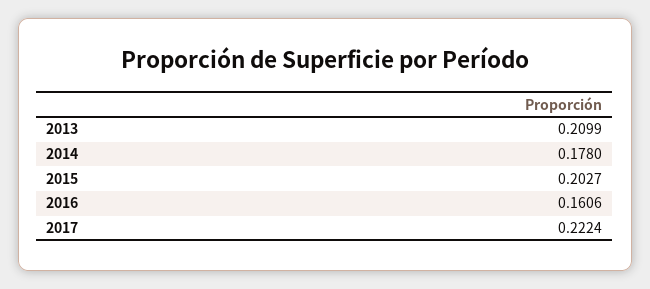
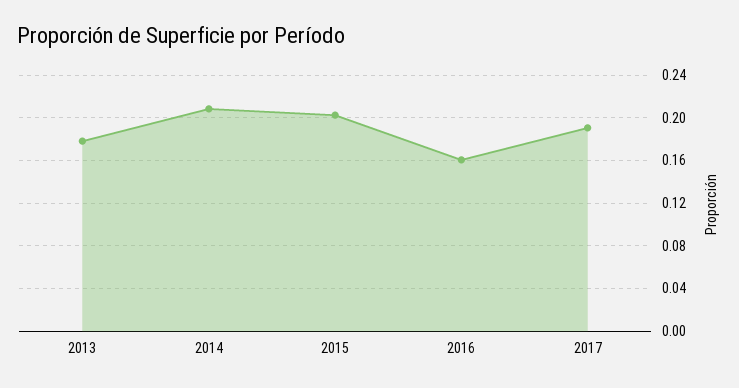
  {
-   "2013": 0.2099,
+   "2013": 0.18,
-   "2014": 0.178,
+   "2014": 0.21,
    "2015": 0.2027,
    "2016": 0.1606,
-   "2017": 0.2224
+   "2017": 0.19
  }

